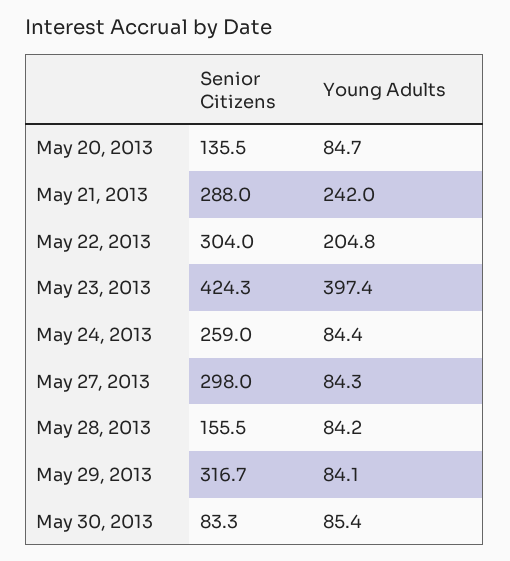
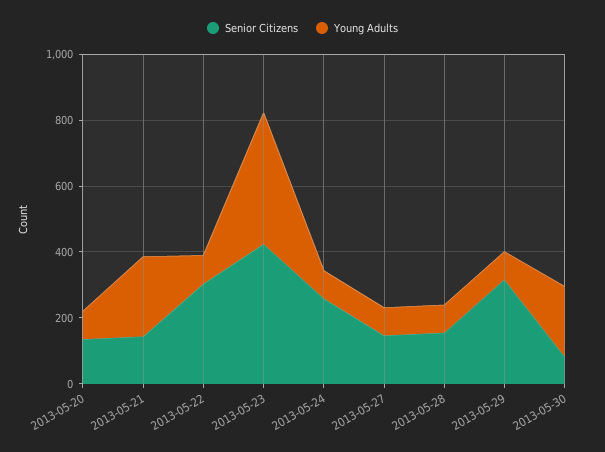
  {
    "Senior Citizens": {
      "May 20, 2013": 135.5,
-     "May 21, 2013": 288,
+     "May 21, 2013": 150,
      "May 22, 2013": 304,
      "May 23, 2013": 424.3,
      "May 24, 2013": 259,
-     "May 27, 2013": 298,
+     "May 27, 2013": 150,
      "May 28, 2013": 155.5,
      "May 29, 2013": 316.7,
      "May 30, 2013": 83.3
    },
    "Young Adults": {
      "May 20, 2013": 84.7,
      "May 21, 2013": 242,
-     "May 22, 2013": 204.8,
+     "May 22, 2013": 100,
      "May 23, 2013": 397.4,
      "May 24, 2013": 84.4,
      "May 27, 2013": 84.3,
      "May 28, 2013": 84.2,
      "May 29, 2013": 84.1,
-     "May 30, 2013": 85.4
+     "May 30, 2013": 200
    }
  }

